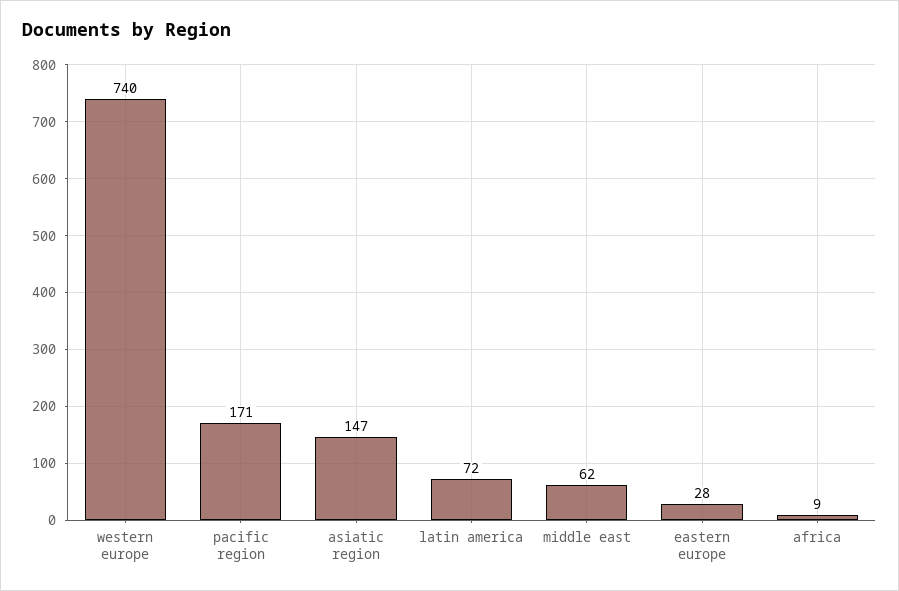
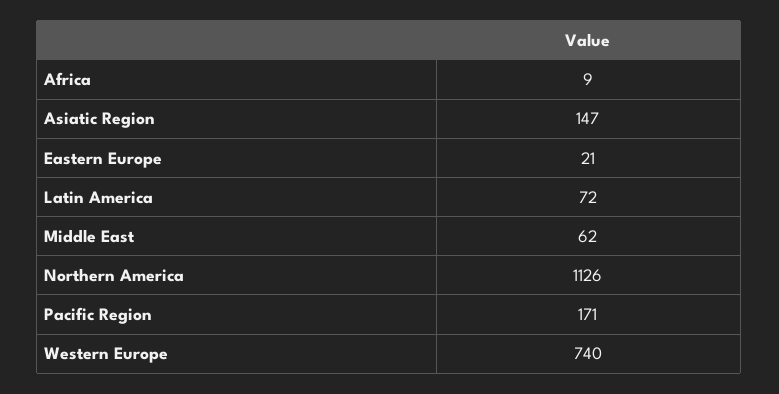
  {
    "western europe": 740,
    "pacific region": 171,
    "asiatic region": 147,
    "latin america": 72,
    "middle east": 62,
-   "eastern europe": 28,
+   "eastern europe": 21,
-   "africa": 9
+   "africa": 9,
+   "Northern America": 1126
  }

